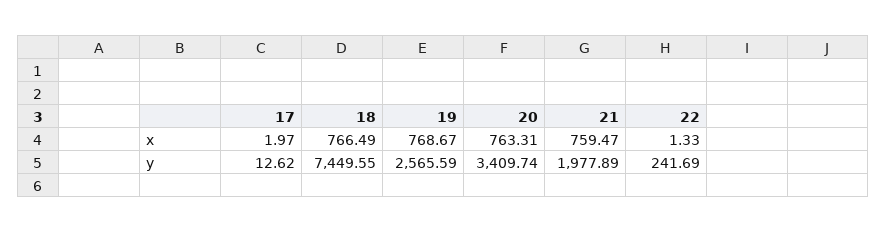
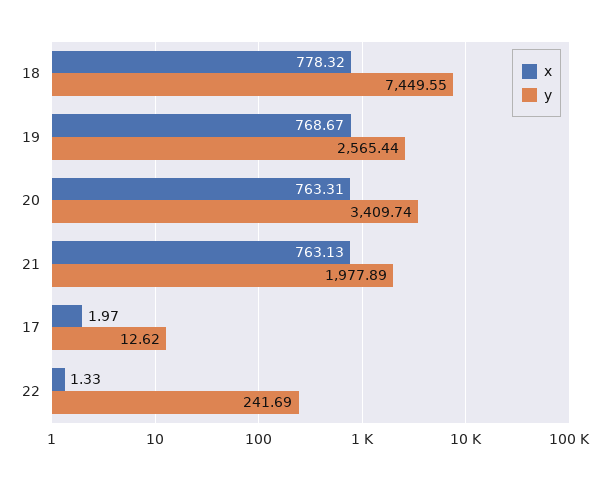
  {
    "x": {
      "17": 1.97,
-     "18": 766.49,
+     "18": 778.32,
      "19": 768.67,
      "20": 763.31,
-     "21": 759.47,
+     "21": 763.13,
      "22": 1.33
    },
    "y": {
      "17": 12.62,
      "18": 7449.55,
-     "19": 2565.59,
+     "19": 2565.44,
      "20": 3409.74,
      "21": 1977.89,
      "22": 241.69
    }
  }

